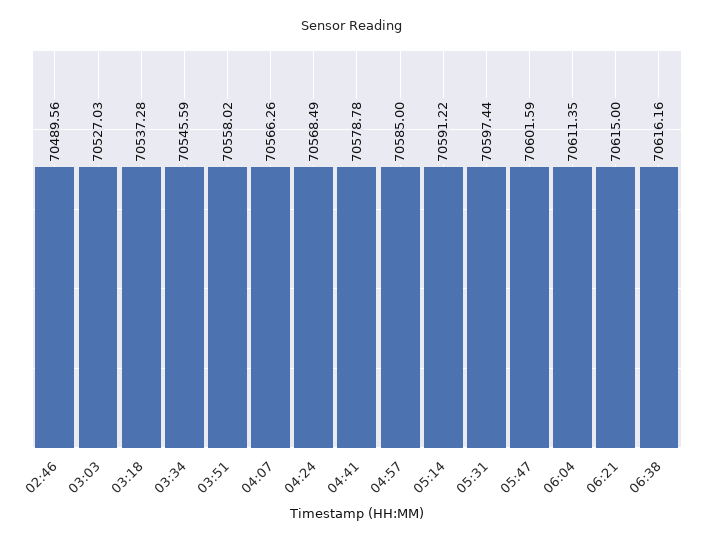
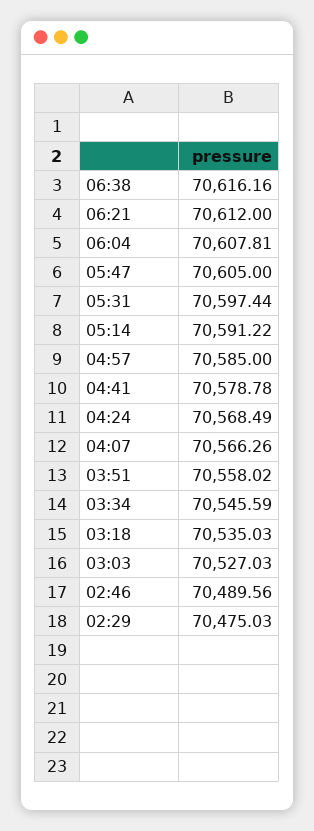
  {
    "02:46": 70489.56,
    "03:03": 70527.03,
-   "03:18": 70537.28,
+   "03:18": 70535.03,
    "03:34": 70545.59,
    "03:51": 70558.02,
    "04:07": 70566.26,
    "04:24": 70568.49,
    "04:41": 70578.78,
    "04:57": 70585,
    "05:14": 70591.22,
    "05:31": 70597.44,
-   "05:47": 70601.59,
+   "05:47": 70605,
-   "06:04": 70611.35,
+   "06:04": 70607.81,
-   "06:21": 70615,
+   "06:21": 70612,
-   "06:38": 70616.16
+   "06:38": 70616.16,
+   "02:29": 70475.03
  }

